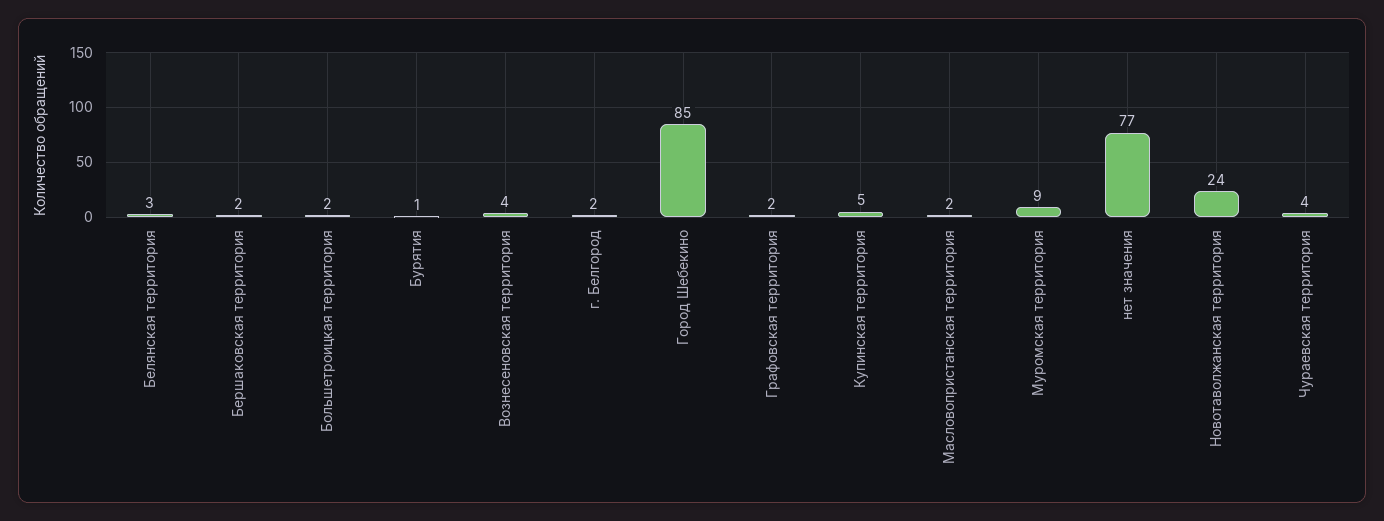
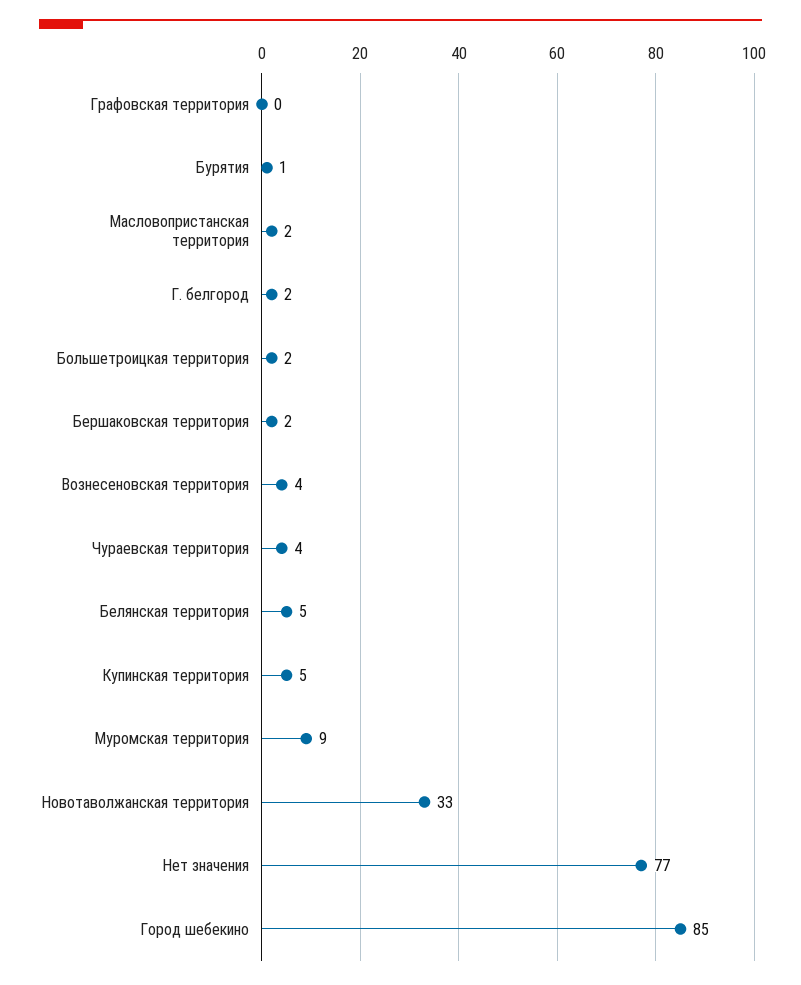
  {
-   "Белянская территория": 3,
+   "Белянская территория": 5,
    "Бершаковская территория": 2,
    "Большетроицкая территория": 2,
    "Бурятия": 1,
    "Вознесеновская территория": 4,
    "г. Белгород": 2,
    "Город Шебекино": 85,
-   "Графовская территория": 2,
+   "Графовская территория": 0,
    "Купинская территория": 5,
    "Масловопристанская территория": 2,
    "Муромская территория": 9,
    "нет значения": 77,
-   "Новотаволжанская территория": 24,
+   "Новотаволжанская территория": 33,
    "Чураевская территория": 4
  }

